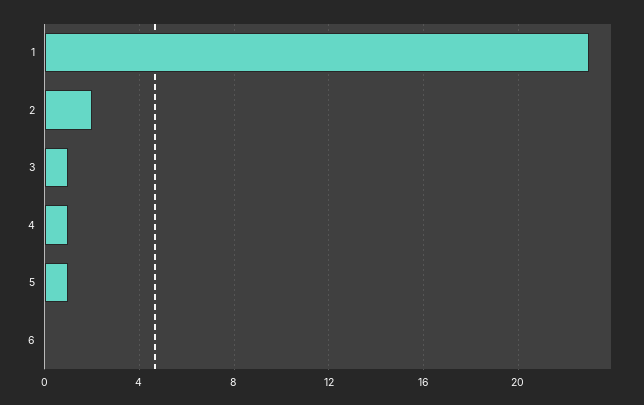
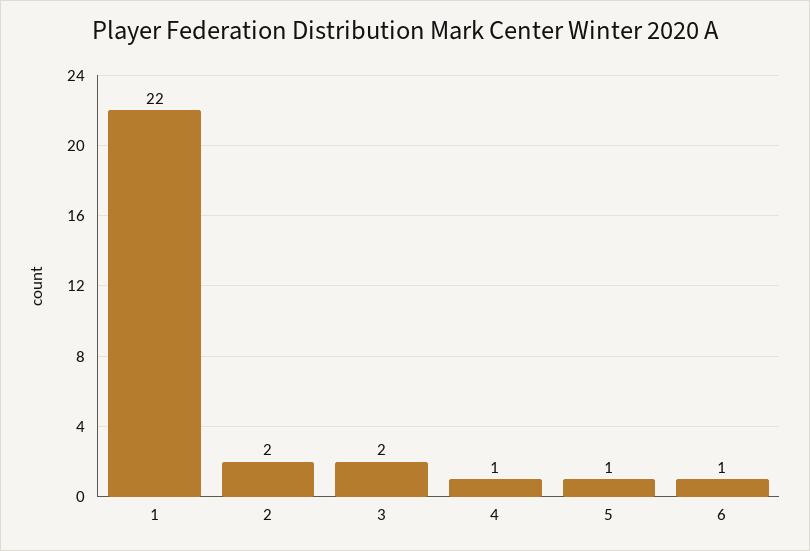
  {
-   "1": 23,
+   "1": 22,
    "2": 2,
-   "3": 1,
+   "3": 2,
    "4": 1,
    "5": 1,
-   "6": 0
+   "6": 1
  }

